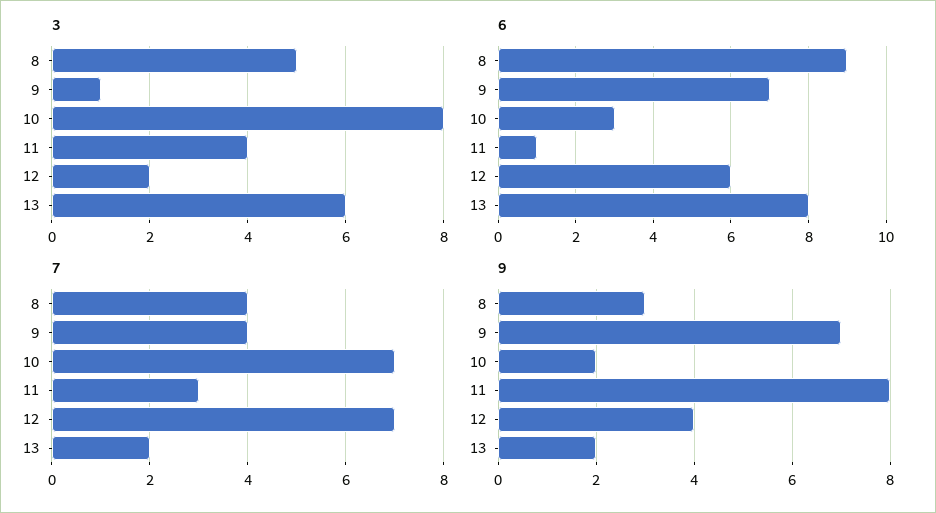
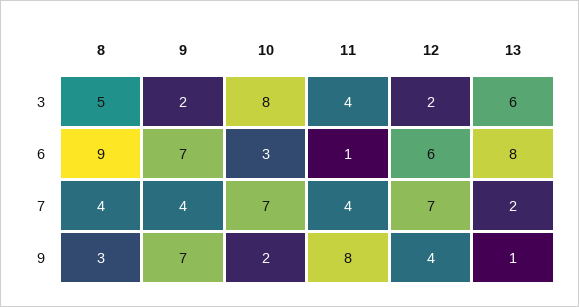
  {
    "3": {
      "8": 5,
-     "9": 1,
+     "9": 2,
      "10": 8,
      "11": 4,
      "12": 2,
      "13": 6
    },
    "6": {
      "8": 9,
      "9": 7,
      "10": 3,
      "11": 1,
      "12": 6,
      "13": 8
    },
    "7": {
      "8": 4,
      "9": 4,
      "10": 7,
-     "11": 3,
+     "11": 4,
      "12": 7,
      "13": 2
    },
    "9": {
      "8": 3,
      "9": 7,
      "10": 2,
      "11": 8,
      "12": 4,
-     "13": 2
+     "13": 1
    }
  }

